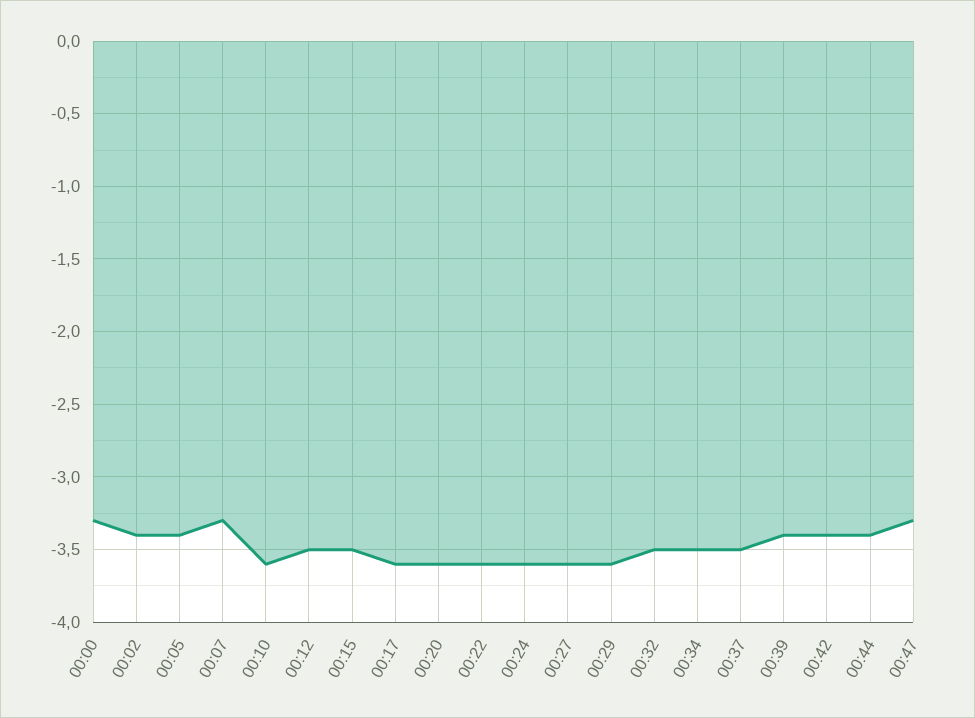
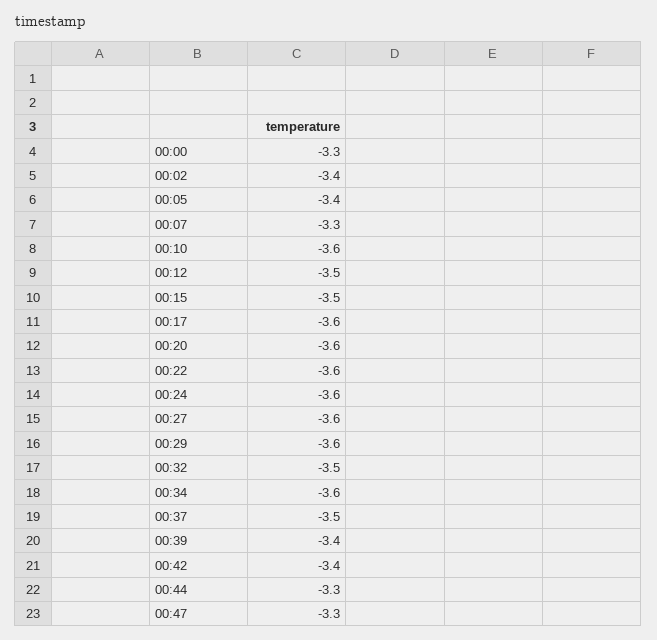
  {
    "00:00": -3.3,
    "00:02": -3.4,
    "00:05": -3.4,
    "00:07": -3.3,
    "00:10": -3.6,
    "00:12": -3.5,
    "00:15": -3.5,
    "00:17": -3.6,
    "00:20": -3.6,
    "00:22": -3.6,
    "00:24": -3.6,
    "00:27": -3.6,
    "00:29": -3.6,
    "00:32": -3.5,
-   "00:34": -3.5,
+   "00:34": -3.6,
    "00:37": -3.5,
    "00:39": -3.4,
    "00:42": -3.4,
-   "00:44": -3.4,
+   "00:44": -3.3,
    "00:47": -3.3
  }

